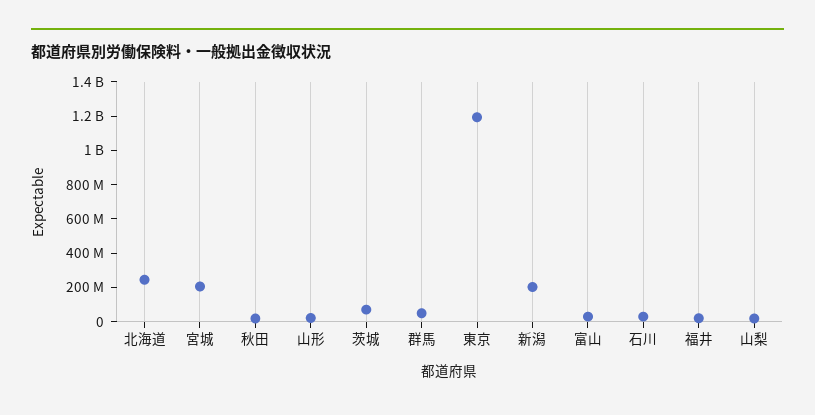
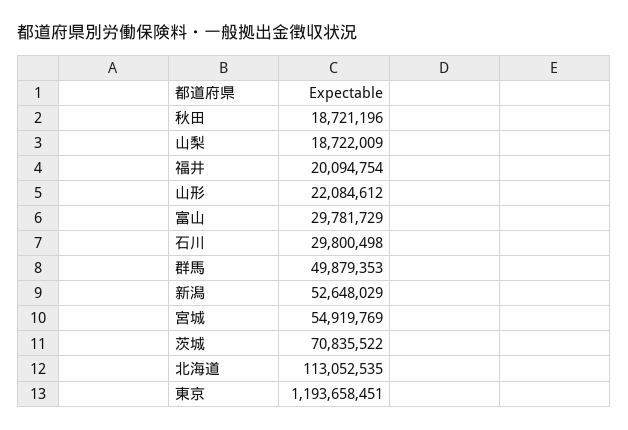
  {
-   "北海道": 250000000,
+   "北海道": 113052535,
-   "宮城": 200000000,
+   "宮城": 54919769,
    "秋田": 18721196,
    "山形": 22084612,
    "茨城": 70835522,
    "群馬": 49879353,
    "東京": 1193658451,
-   "新潟": 200000000,
+   "新潟": 52648029,
    "富山": 29781729,
    "石川": 29800498,
    "福井": 20094754,
    "山梨": 18722009
  }

